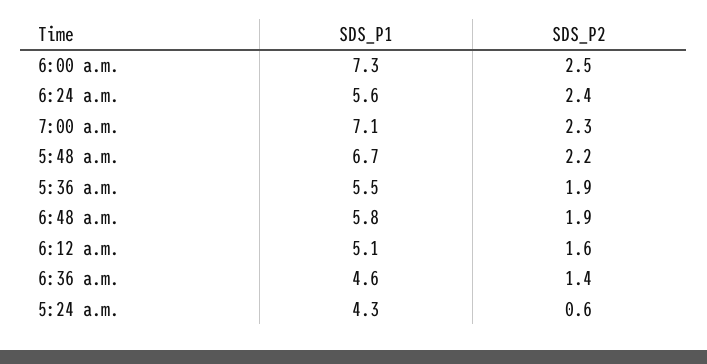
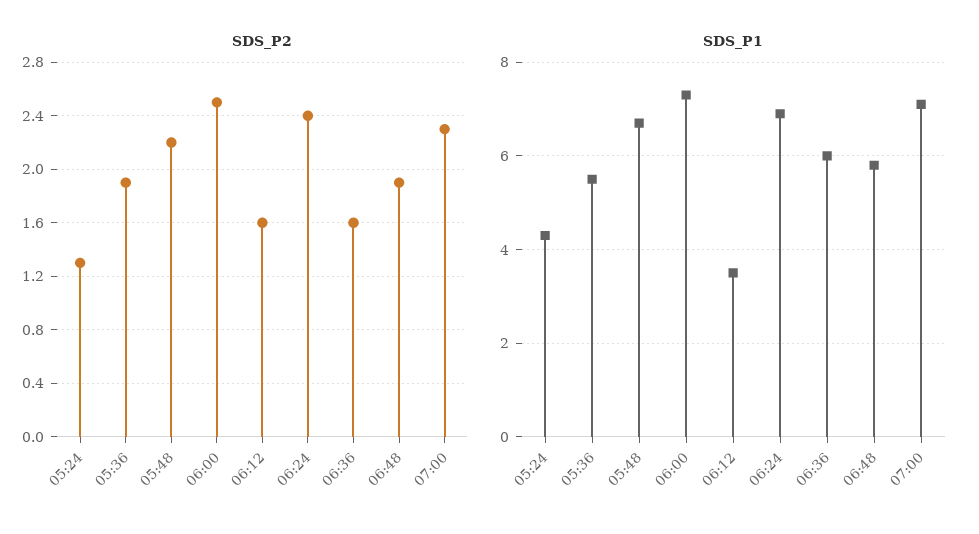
  {
    "SDS_P1": {
      "6:00 a.m.": 7.3,
-     "6:24 a.m.": 5.6,
+     "6:24 a.m.": 7,
      "7:00 a.m.": 7.1,
      "5:48 a.m.": 6.7,
      "5:36 a.m.": 5.5,
      "6:48 a.m.": 5.8,
-     "6:12 a.m.": 5.1,
+     "6:12 a.m.": 3.5,
-     "6:36 a.m.": 4.6,
+     "6:36 a.m.": 6,
      "5:24 a.m.": 4.3
    },
    "SDS_P2": {
      "6:00 a.m.": 2.5,
      "6:24 a.m.": 2.4,
      "7:00 a.m.": 2.3,
      "5:48 a.m.": 2.2,
      "5:36 a.m.": 1.9,
      "6:48 a.m.": 1.9,
      "6:12 a.m.": 1.6,
-     "6:36 a.m.": 1.4,
+     "6:36 a.m.": 1.6,
-     "5:24 a.m.": 0.6
+     "5:24 a.m.": 1.3
    }
  }

